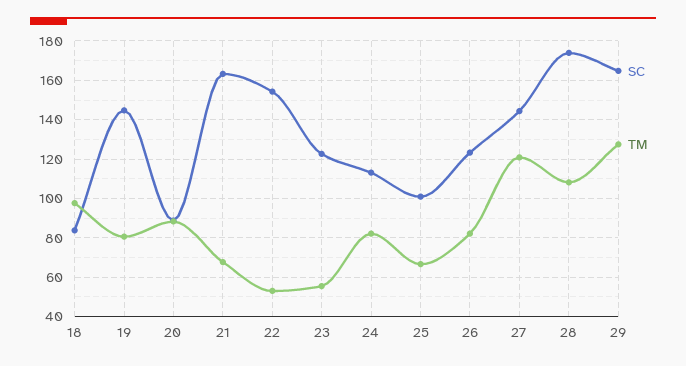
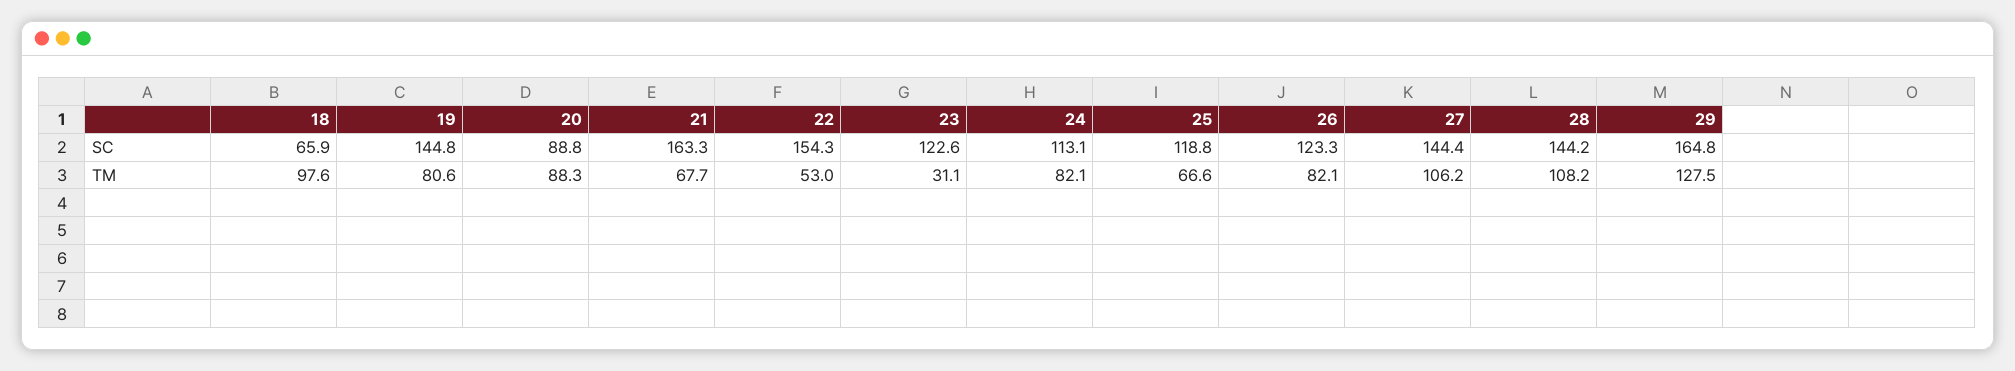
  {
    "SC": {
-     "18": 85,
+     "18": 65.9,
      "19": 144.8,
      "20": 88.8,
      "21": 163.3,
      "22": 154.3,
      "23": 122.6,
      "24": 113.1,
-     "25": 100,
+     "25": 118.8,
      "26": 123.3,
      "27": 144.4,
-     "28": 175,
+     "28": 144.2,
      "29": 164.8
    },
    "TM": {
      "18": 97.6,
      "19": 80.6,
      "20": 88.3,
      "21": 67.7,
      "22": 53,
-     "23": 55,
+     "23": 31.1,
      "24": 82.1,
      "25": 66.6,
      "26": 82.1,
-     "27": 120,
+     "27": 106.2,
      "28": 108.2,
      "29": 127.5
    }
  }

